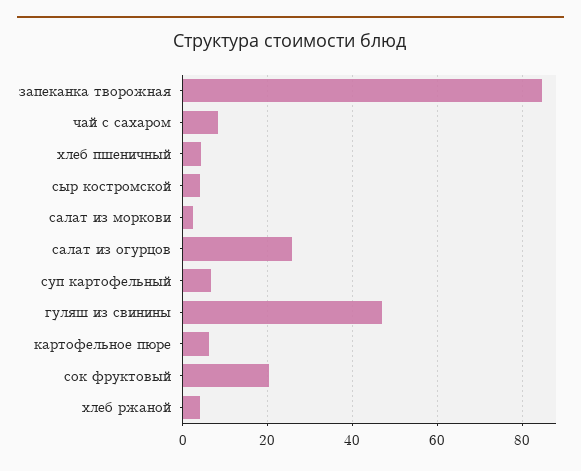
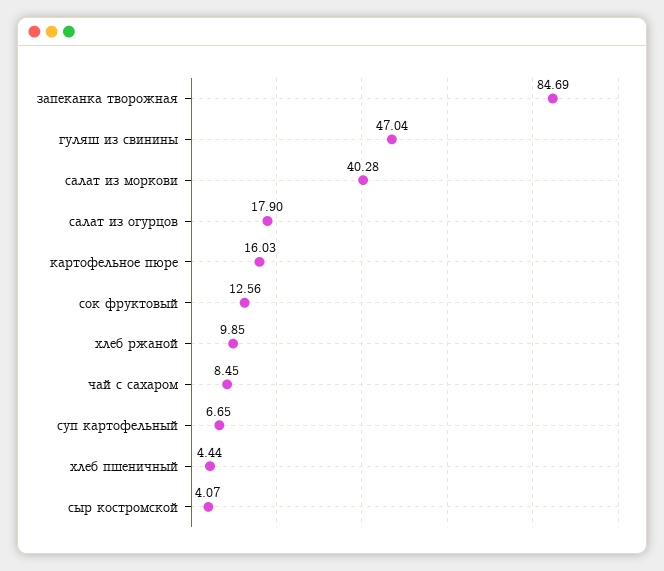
  {
    "запеканка творожная": 84.69,
    "чай с сахаром": 8.45,
    "хлеб пшеничный": 4.44,
    "сыр костромской": 4.07,
-   "салат из моркови": 2,
+   "салат из моркови": 40.28,
-   "салат из огурцов": 26,
+   "салат из огурцов": 17.9,
    "суп картофельный": 6.65,
    "гуляш из свинины": 47.04,
-   "картофельное пюре": 6,
+   "картофельное пюре": 16.03,
-   "сок фруктовый": 20,
+   "сок фруктовый": 12.56,
-   "хлеб ржаной": 4
+   "хлеб ржаной": 9.85
  }

